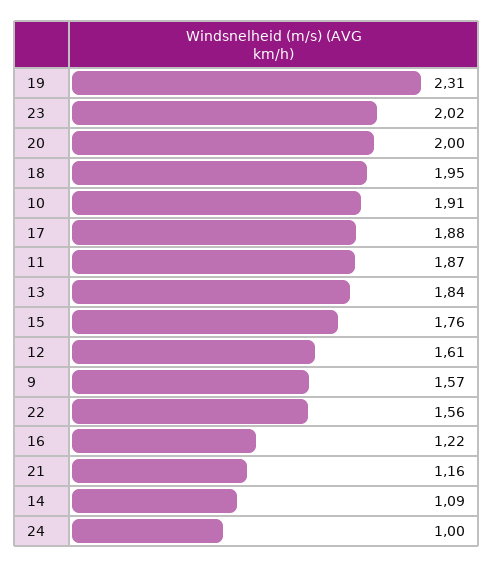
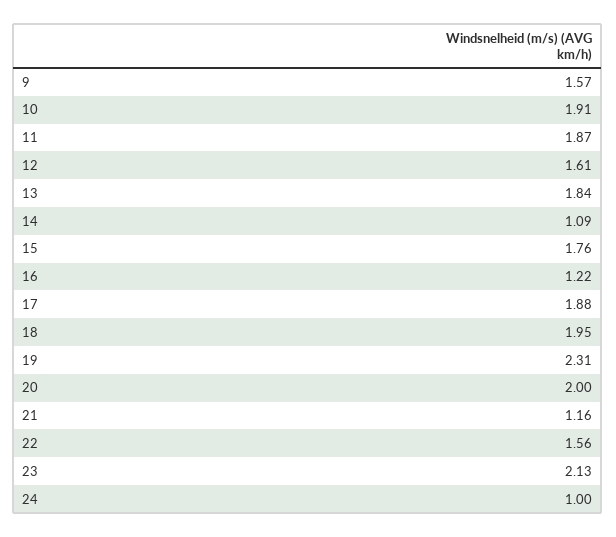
  {
    "19": 2.31,
-   "23": 2.02,
+   "23": 2.13,
    "20": 2,
    "18": 1.95,
    "10": 1.91,
    "17": 1.88,
    "11": 1.87,
    "13": 1.84,
    "15": 1.76,
    "12": 1.61,
    "9": 1.57,
    "22": 1.56,
    "16": 1.22,
    "21": 1.16,
    "14": 1.09,
    "24": 1
  }

